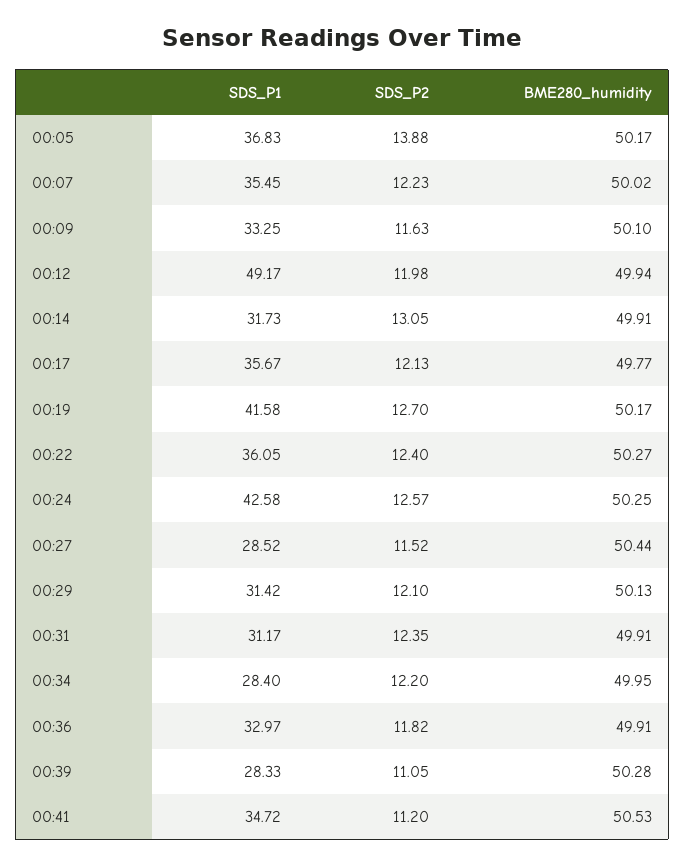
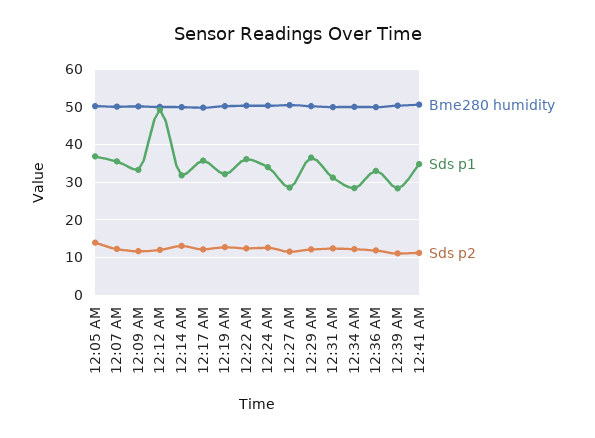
  {
    "SDS_P1": {
      "00:05": 36.83,
      "00:07": 35.45,
      "00:09": 33.25,
      "00:12": 49.17,
      "00:14": 31.73,
      "00:17": 35.67,
-     "00:19": 41.58,
+     "00:19": 32,
      "00:22": 36.05,
-     "00:24": 42.58,
+     "00:24": 34,
      "00:27": 28.52,
-     "00:29": 31.42,
+     "00:29": 36,
      "00:31": 31.17,
      "00:34": 28.4,
      "00:36": 32.97,
      "00:39": 28.33,
      "00:41": 34.72
    },
    "SDS_P2": {
      "00:05": 13.88,
      "00:07": 12.23,
      "00:09": 11.63,
      "00:12": 11.98,
      "00:14": 13.05,
      "00:17": 12.13,
      "00:19": 12.7,
      "00:22": 12.4,
      "00:24": 12.57,
      "00:27": 11.52,
      "00:29": 12.1,
      "00:31": 12.35,
      "00:34": 12.2,
      "00:36": 11.82,
      "00:39": 11.05,
      "00:41": 11.2
    },
    "BME280_humidity": {
      "00:05": 50.17,
      "00:07": 50.02,
      "00:09": 50.1,
      "00:12": 49.94,
      "00:14": 49.91,
      "00:17": 49.77,
      "00:19": 50.17,
      "00:22": 50.27,
      "00:24": 50.25,
      "00:27": 50.44,
      "00:29": 50.13,
      "00:31": 49.91,
      "00:34": 49.95,
      "00:36": 49.91,
      "00:39": 50.28,
      "00:41": 50.53
    }
  }

